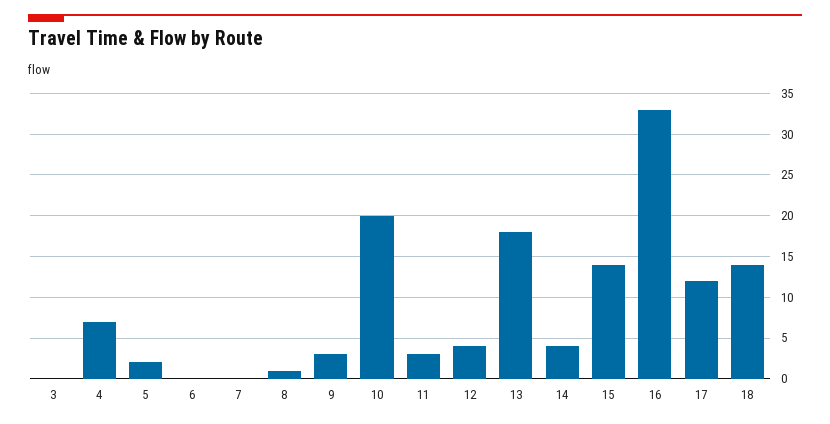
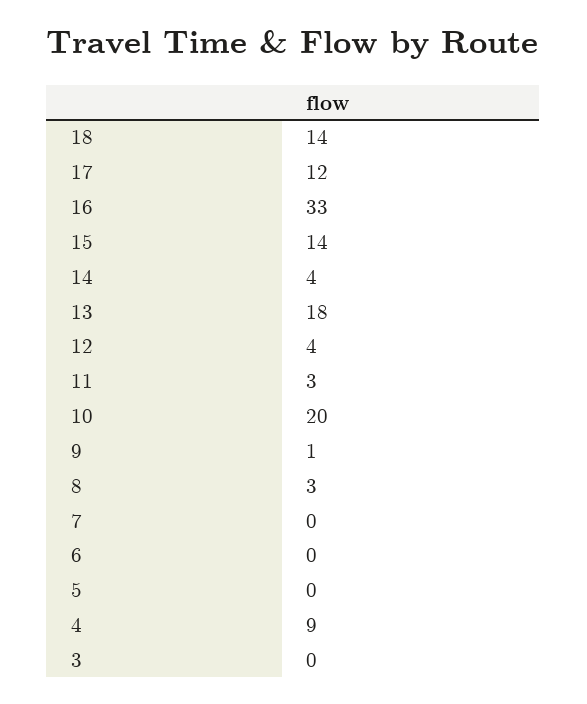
  {
    "3": 0,
-   "4": 7,
+   "4": 9,
-   "5": 2,
+   "5": 0,
    "6": 0,
    "7": 0,
-   "8": 1,
+   "8": 3,
-   "9": 3,
+   "9": 1,
    "10": 20,
    "11": 3,
    "12": 4,
    "13": 18,
    "14": 4,
    "15": 14,
    "16": 33,
    "17": 12,
    "18": 14
  }

